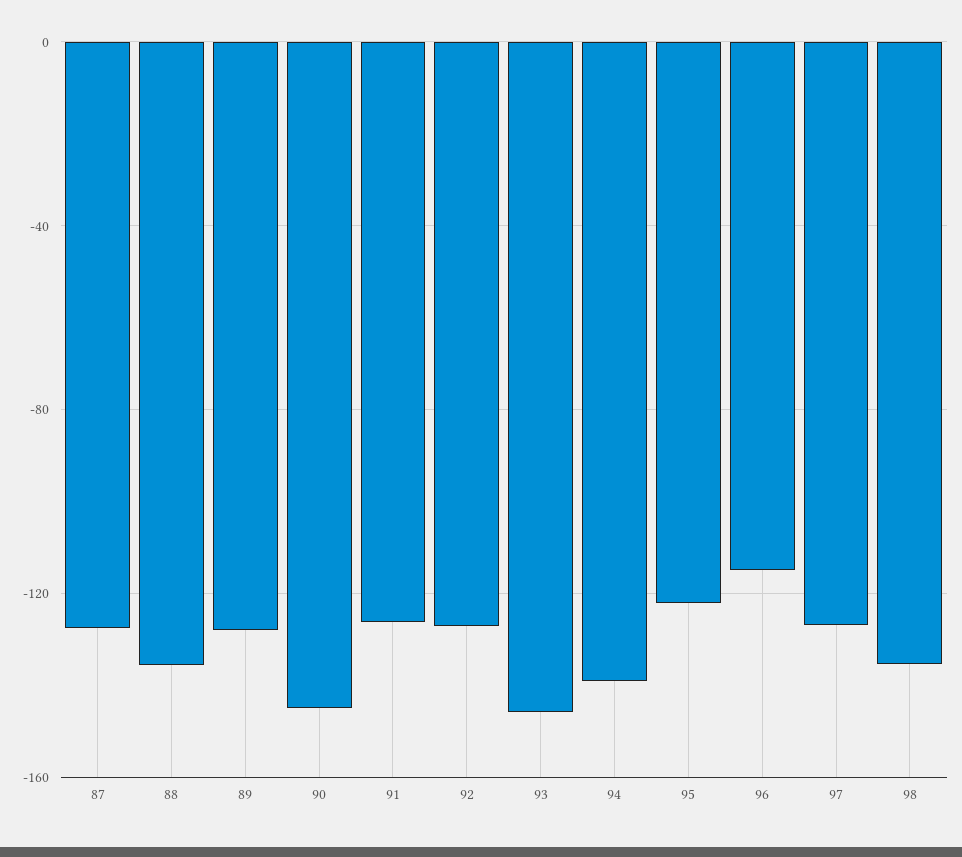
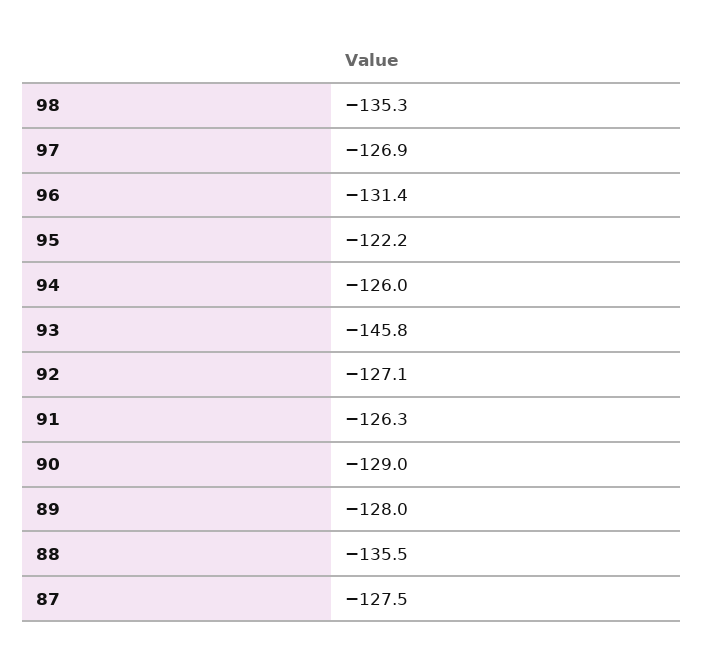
  {
    "87": -127.5,
    "88": -135.5,
    "89": -128,
-   "90": -145,
+   "90": -129,
    "91": -126.3,
    "92": -127.1,
    "93": -145.8,
-   "94": -140,
+   "94": -126,
    "95": -122.2,
-   "96": -115,
+   "96": -131.4,
    "97": -126.9,
    "98": -135.3
  }

